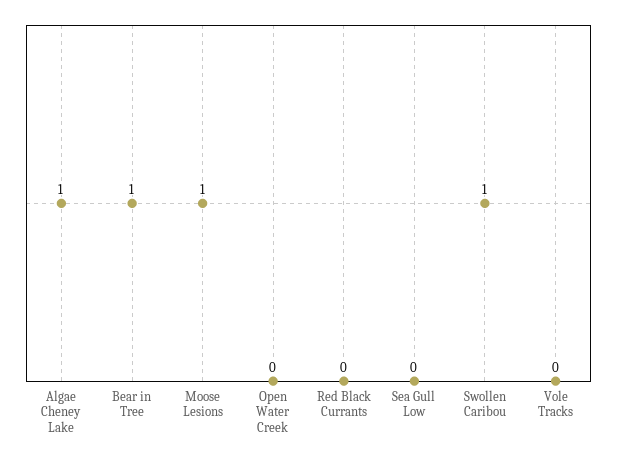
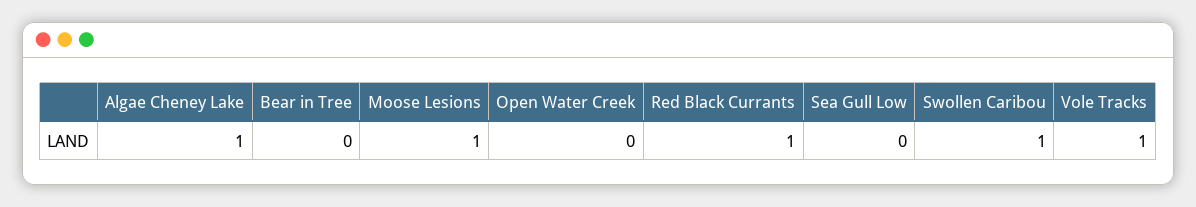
  {
    "Algae Cheney Lake": 1,
-   "Bear in Tree": 1,
+   "Bear in Tree": 0,
    "Moose Lesions": 1,
    "Open Water Creek": 0,
-   "Red Black Currants": 0,
+   "Red Black Currants": 1,
    "Sea Gull Low": 0,
    "Swollen Caribou": 1,
-   "Vole Tracks": 0
+   "Vole Tracks": 1
  }

